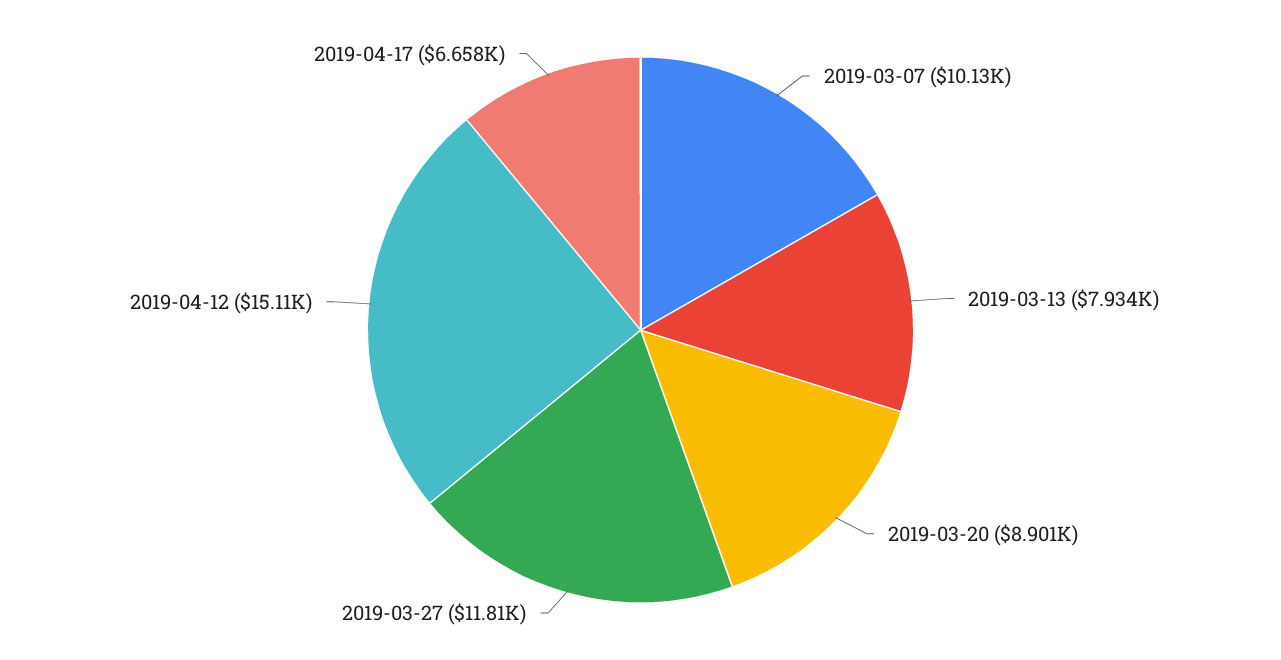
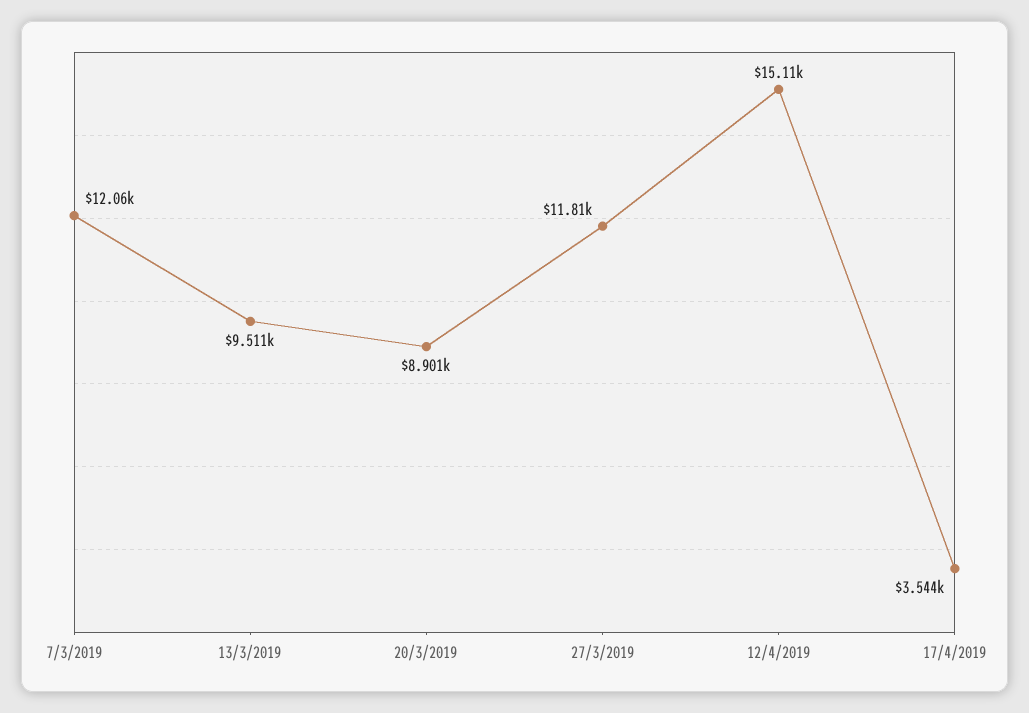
  {
-   "2019-03-07": 10130,
+   "2019-03-07": 12060,
-   "2019-03-13": 7934,
+   "2019-03-13": 9511,
    "2019-03-20": 8901,
    "2019-03-27": 11810,
    "2019-04-12": 15110,
-   "2019-04-17": 6658
+   "2019-04-17": 3544
  }

